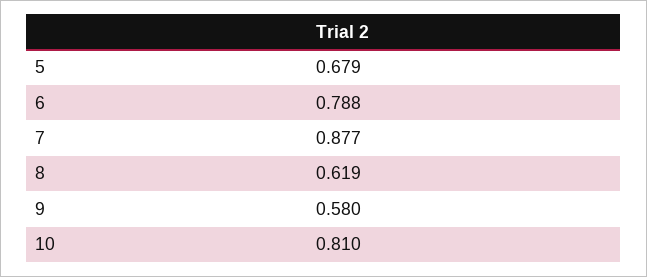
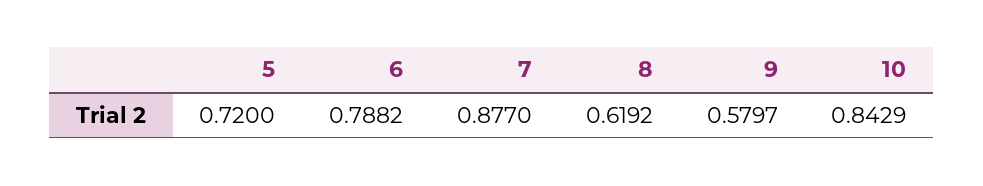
  {
-   "5": 0.679,
+   "5": 0.72,
    "6": 0.7882,
    "7": 0.877,
    "8": 0.6192,
    "9": 0.5797,
-   "10": 0.81
+   "10": 0.8429
  }

